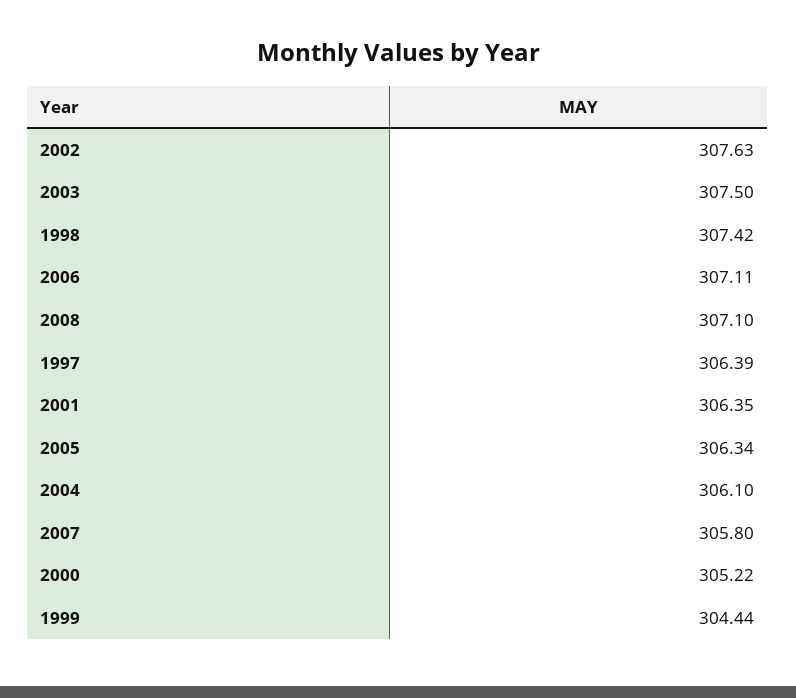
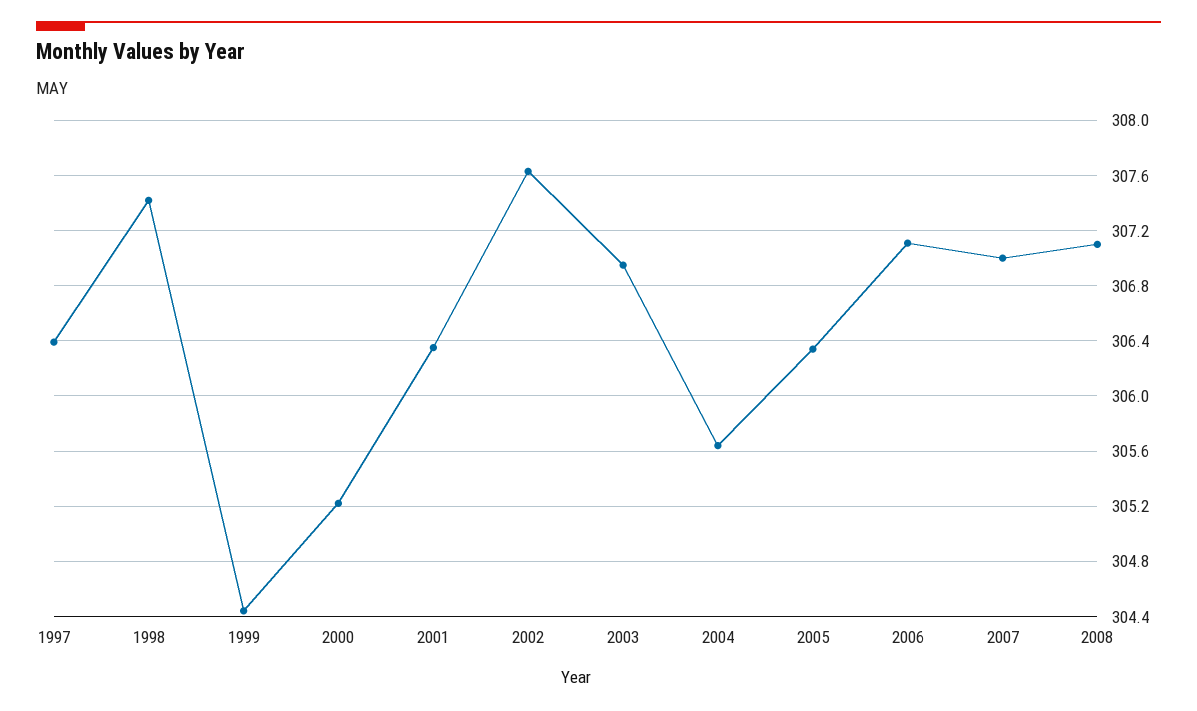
  {
    "2002": 307.63,
-   "2003": 307.5,
+   "2003": 306.95,
    "1998": 307.42,
    "2006": 307.11,
    "2008": 307.1,
    "1997": 306.39,
    "2001": 306.35,
    "2005": 306.34,
-   "2004": 306.1,
+   "2004": 305.65,
-   "2007": 305.8,
+   "2007": 307,
    "2000": 305.22,
    "1999": 304.44
  }

